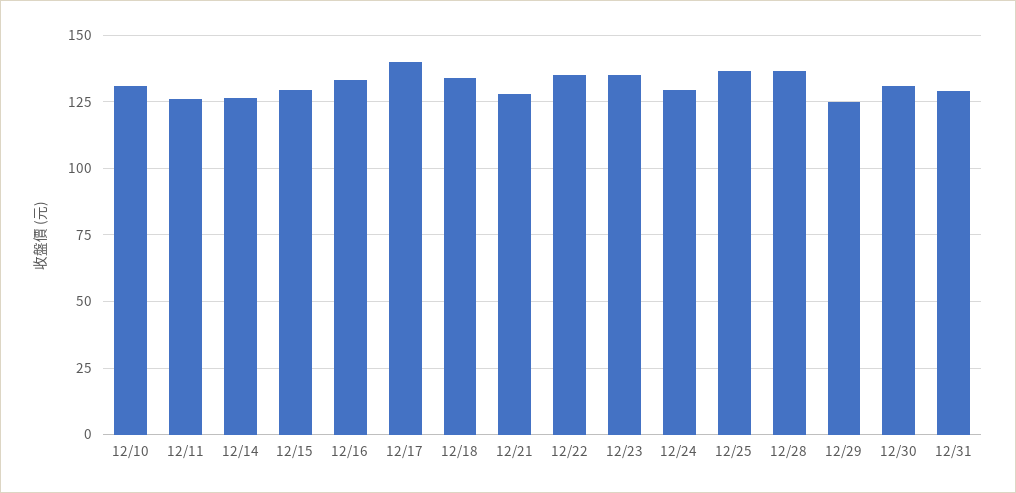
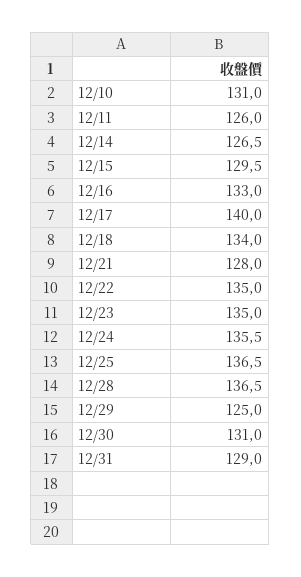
  {
    "12/10": 131,
    "12/11": 126,
    "12/14": 126.5,
    "12/15": 129.5,
    "12/16": 133,
    "12/17": 140,
    "12/18": 134,
    "12/21": 128,
    "12/22": 135,
    "12/23": 135,
-   "12/24": 130,
+   "12/24": 135.5,
    "12/25": 136.5,
    "12/28": 136.5,
    "12/29": 125,
    "12/30": 131,
    "12/31": 129
  }

